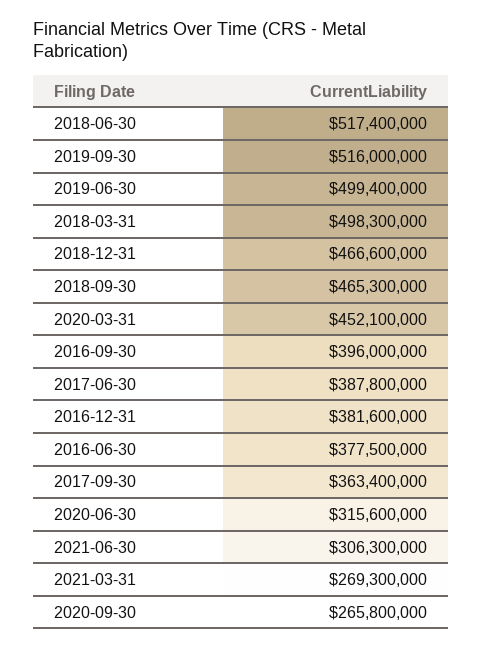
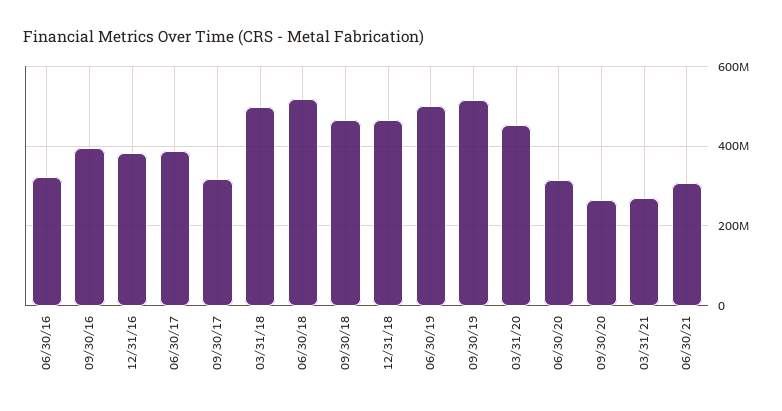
  {
    "2018-06-30": 517400000,
    "2019-09-30": 516000000,
    "2019-06-30": 499400000,
    "2018-03-31": 498300000,
    "2018-12-31": 466600000,
    "2018-09-30": 465300000,
    "2020-03-31": 452100000,
    "2016-09-30": 396000000,
    "2017-06-30": 387800000,
    "2016-12-31": 381600000,
-   "2016-06-30": 377500000,
+   "2016-06-30": 320000000,
-   "2017-09-30": 363400000,
+   "2017-09-30": 320000000,
    "2020-06-30": 315600000,
    "2021-06-30": 306300000,
    "2021-03-31": 269300000,
    "2020-09-30": 265800000
  }

